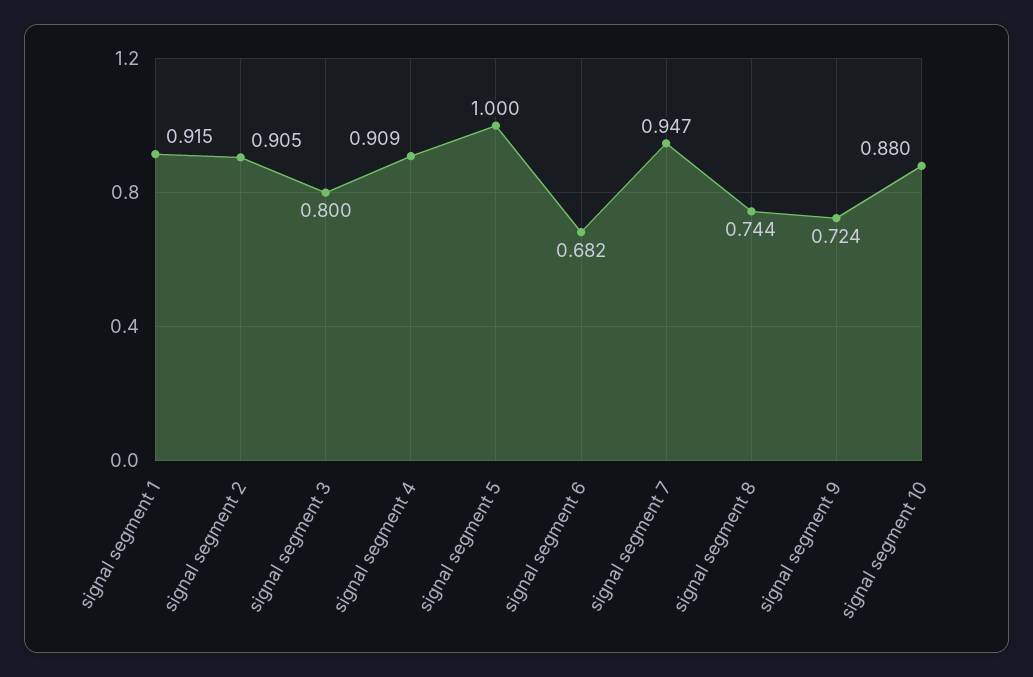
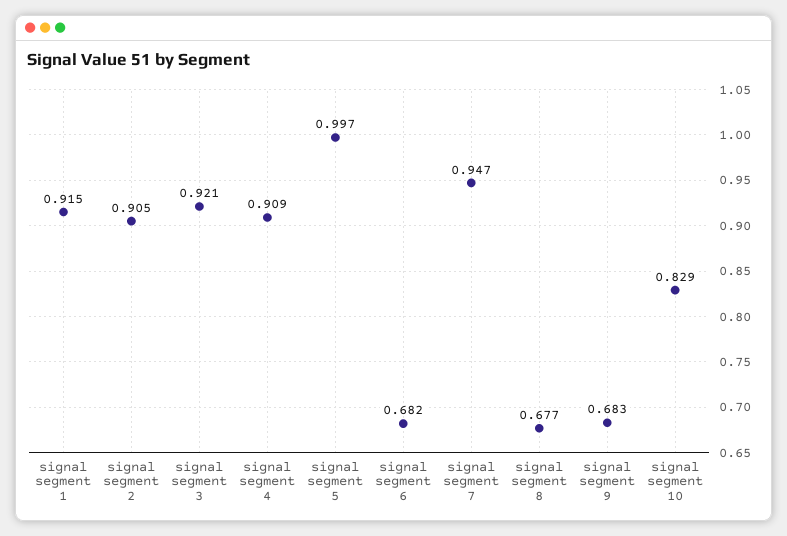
  {
    "signal segment 1": 0.915,
    "signal segment 2": 0.905,
-   "signal segment 3": 0.8,
+   "signal segment 3": 0.921,
    "signal segment 4": 0.909,
-   "signal segment 5": 1,
+   "signal segment 5": 0.997,
    "signal segment 6": 0.682,
    "signal segment 7": 0.947,
-   "signal segment 8": 0.744,
+   "signal segment 8": 0.677,
-   "signal segment 9": 0.724,
+   "signal segment 9": 0.683,
-   "signal segment 10": 0.88
+   "signal segment 10": 0.829
  }

